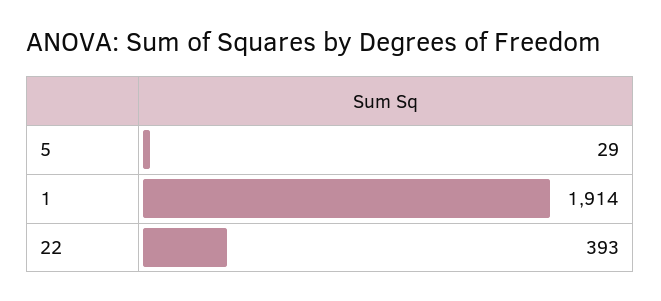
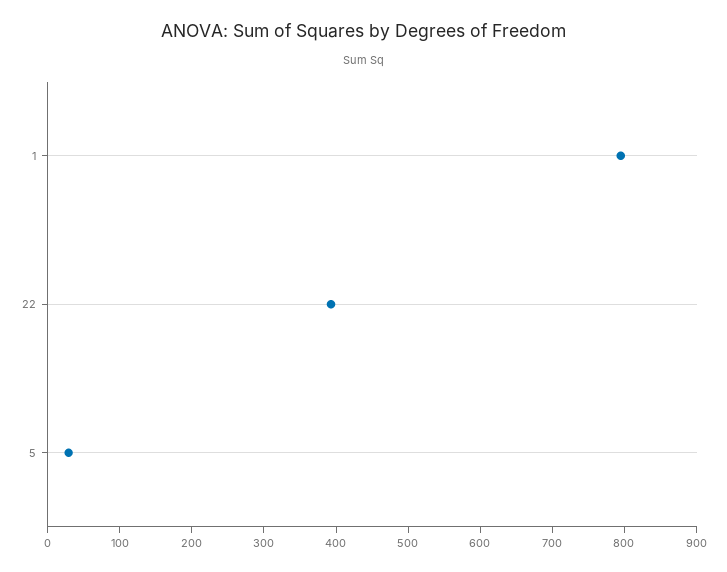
  {
    "5": 29,
-   "1": 1914,
+   "1": 800,
    "22": 393
  }

